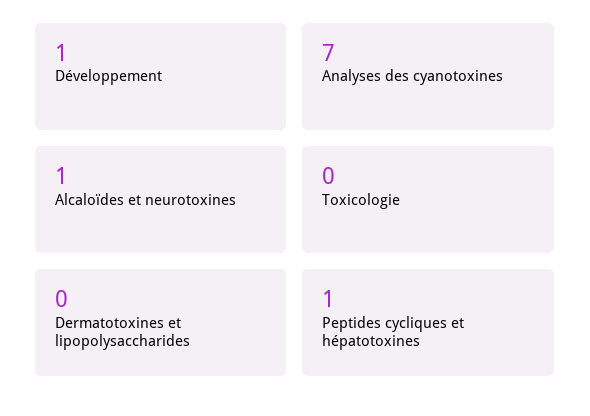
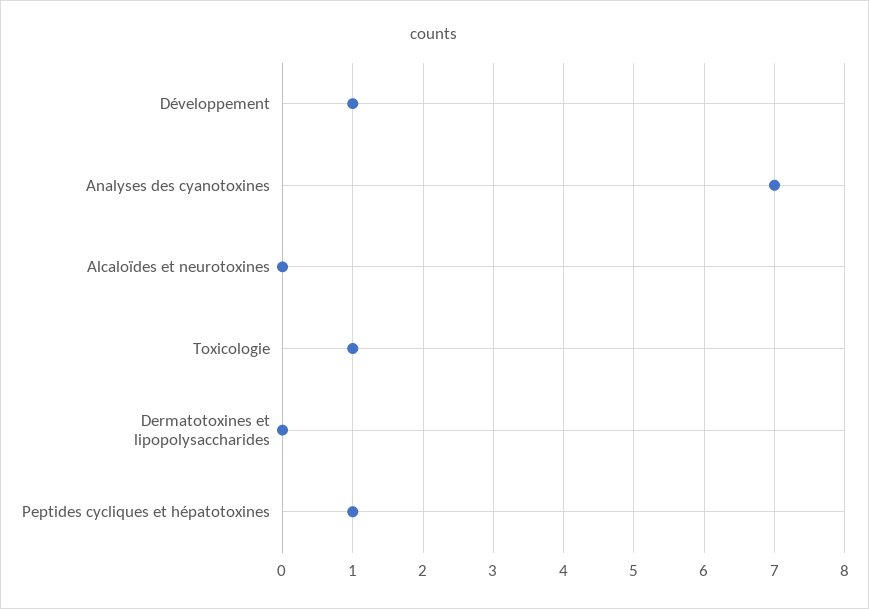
  {
    "Développement": 1,
    "Analyses des cyanotoxines": 7,
-   "Alcaloïdes et neurotoxines": 1,
+   "Alcaloïdes et neurotoxines": 0,
-   "Toxicologie": 0,
+   "Toxicologie": 1,
    "Dermatotoxines et lipopolysaccharides": 0,
    "Peptides cycliques et hépatotoxines": 1
  }

